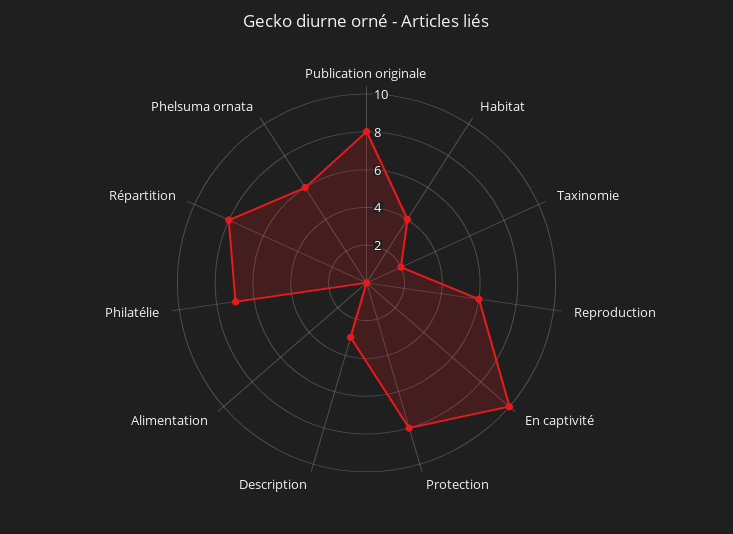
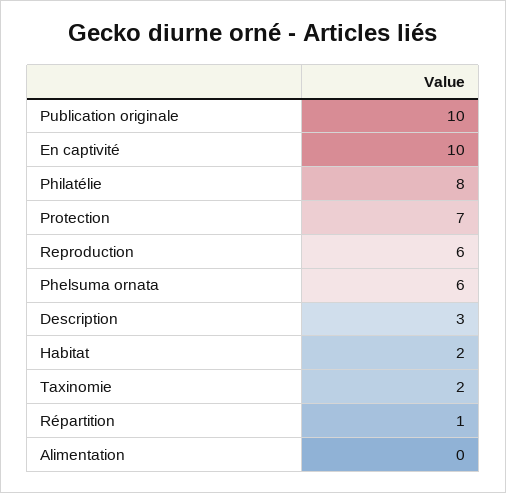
  {
-   "Publication originale": 8,
+   "Publication originale": 10,
-   "Habitat": 4,
+   "Habitat": 2,
    "Taxinomie": 2,
    "Reproduction": 6,
    "En captivité": 10,
-   "Protection": 8,
+   "Protection": 7,
    "Description": 3,
    "Alimentation": 0,
-   "Philatélie": 7,
+   "Philatélie": 8,
-   "Répartition": 8,
+   "Répartition": 1,
    "Phelsuma ornata": 6
  }

